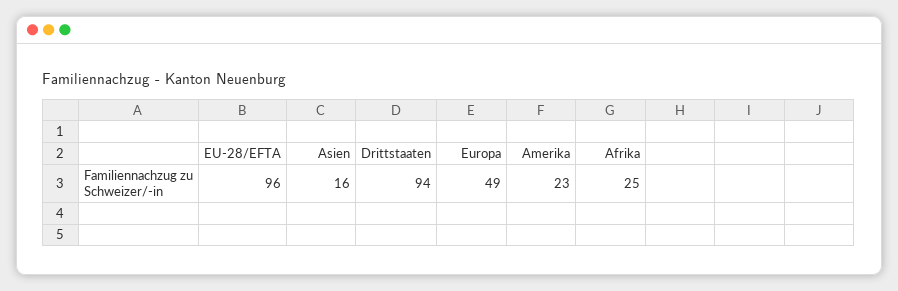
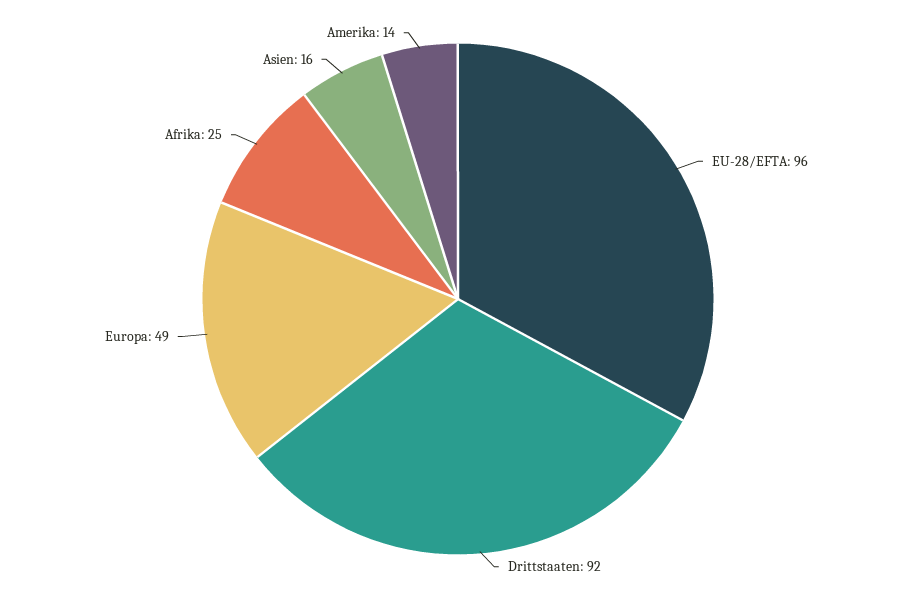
  {
    "EU-28/EFTA": 96,
    "Asien": 16,
-   "Drittstaaten": 94,
+   "Drittstaaten": 92,
    "Europa": 49,
-   "Amerika": 23,
+   "Amerika": 14,
    "Afrika": 25
  }

